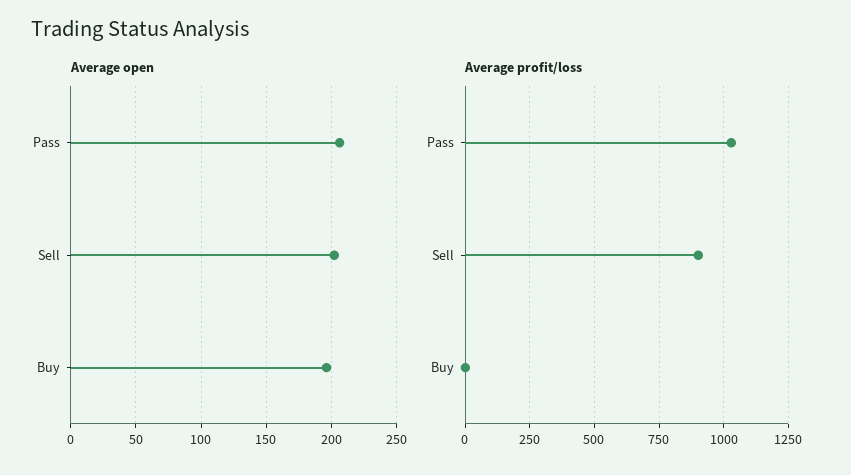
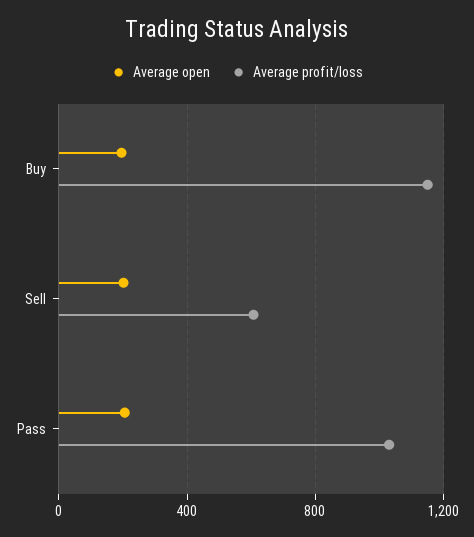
  {
    "Average open": {
      "Pass": 205,
      "Sell": 200,
      "Buy": 195
    },
    "Average profit/loss": {
      "Pass": 1025,
-     "Sell": 900,
+     "Sell": 600,
-     "Buy": 0
+     "Buy": 1150
    }
  }

